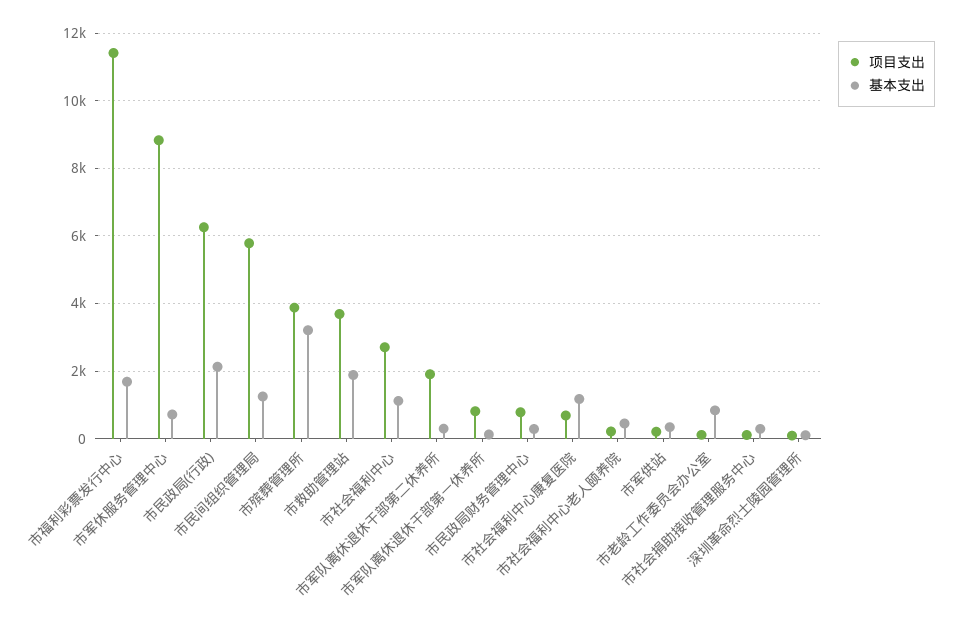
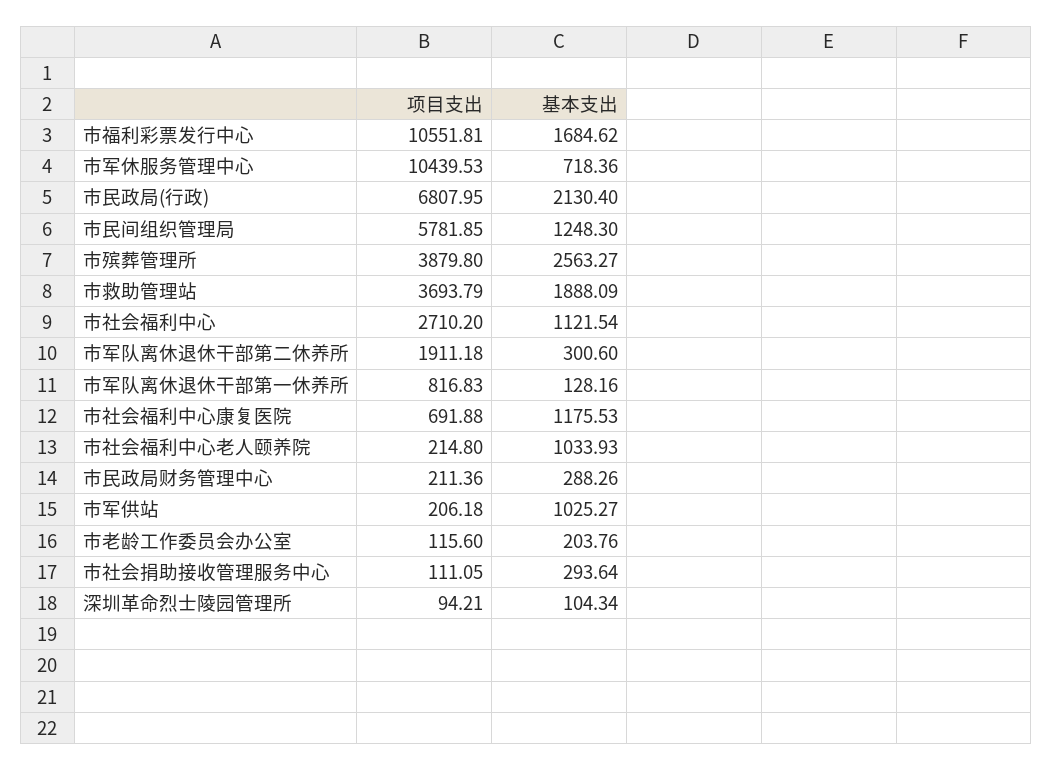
  {
    "项目支出": {
-     "市福利彩票发行中心": 11400,
+     "市福利彩票发行中心": 10551.81,
-     "市军休服务管理中心": 8800,
+     "市军休服务管理中心": 10439.53,
-     "市民政局(行政)": 6200,
+     "市民政局(行政)": 6807.95,
      "市民间组织管理局": 5781.85,
      "市殡葬管理所": 3879.8,
      "市救助管理站": 3693.79,
      "市社会福利中心": 2710.2,
      "市军队离休退休干部第二休养所": 1911.18,
      "市军队离休退休干部第一休养所": 816.83,
-     "市民政局财务管理中心": 800,
+     "市民政局财务管理中心": 211.36,
      "市社会福利中心康复医院": 691.88,
      "市社会福利中心老人颐养院": 214.8,
      "市军供站": 206.18,
      "市老龄工作委员会办公室": 115.6,
      "市社会捐助接收管理服务中心": 111.05,
      "深圳革命烈士陵园管理所": 94.21
    },
    "基本支出": {
      "市福利彩票发行中心": 1684.62,
      "市军休服务管理中心": 718.36,
      "市民政局(行政)": 2130.4,
      "市民间组织管理局": 1248.3,
-     "市殡葬管理所": 3200,
+     "市殡葬管理所": 2563.27,
      "市救助管理站": 1888.09,
      "市社会福利中心": 1121.54,
      "市军队离休退休干部第二休养所": 300.6,
      "市军队离休退休干部第一休养所": 128.16,
      "市民政局财务管理中心": 288.26,
      "市社会福利中心康复医院": 1175.53,
-     "市社会福利中心老人颐养院": 400,
+     "市社会福利中心老人颐养院": 1033.93,
-     "市军供站": 400,
+     "市军供站": 1025.27,
-     "市老龄工作委员会办公室": 800,
+     "市老龄工作委员会办公室": 203.76,
      "市社会捐助接收管理服务中心": 293.64,
      "深圳革命烈士陵园管理所": 104.34
    }
  }

